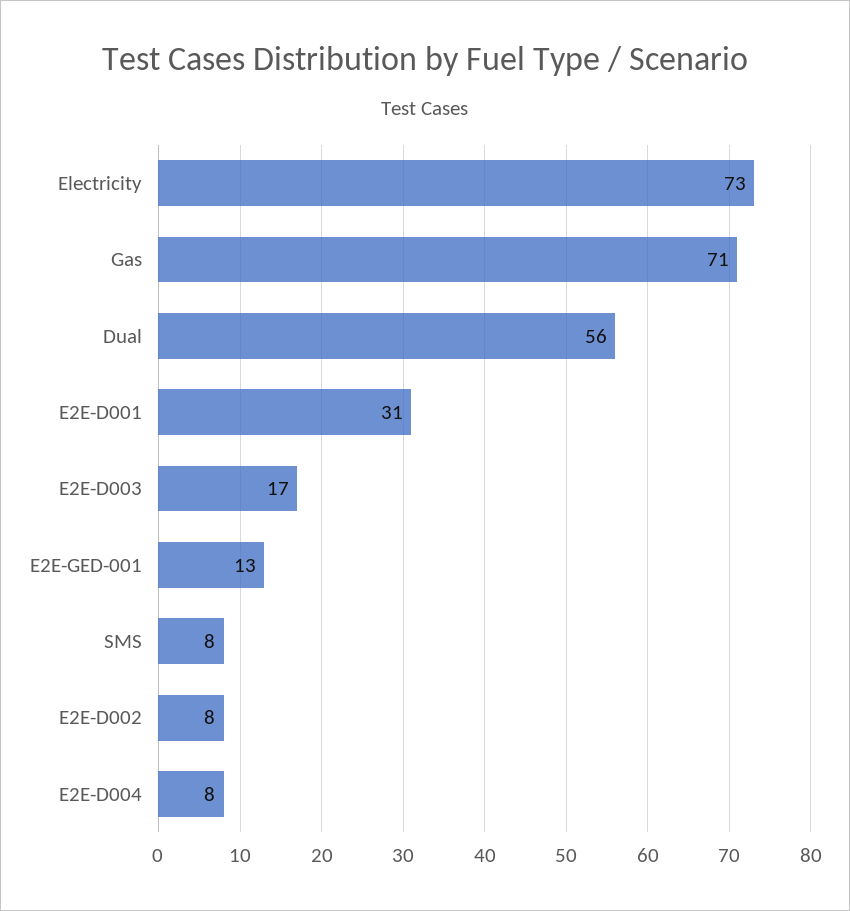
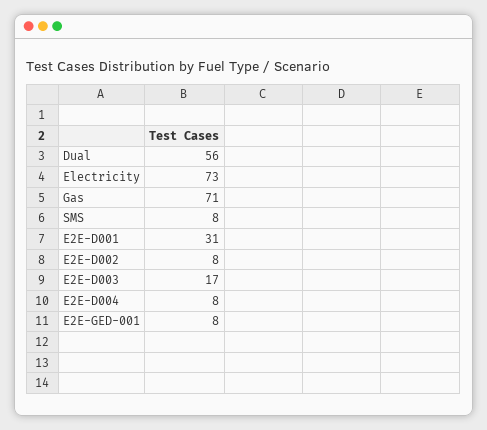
  {
    "Electricity": 73,
    "Gas": 71,
    "Dual": 56,
    "E2E-D001": 31,
    "E2E-D003": 17,
-   "E2E-GED-001": 13,
+   "E2E-GED-001": 8,
    "SMS": 8,
    "E2E-D002": 8,
    "E2E-D004": 8
  }

